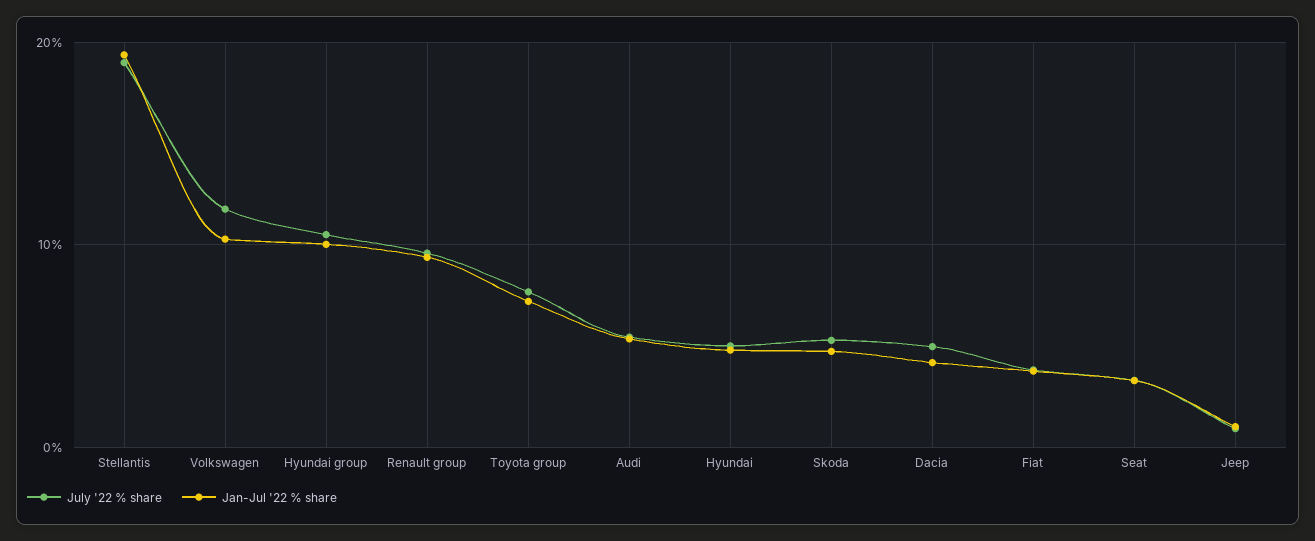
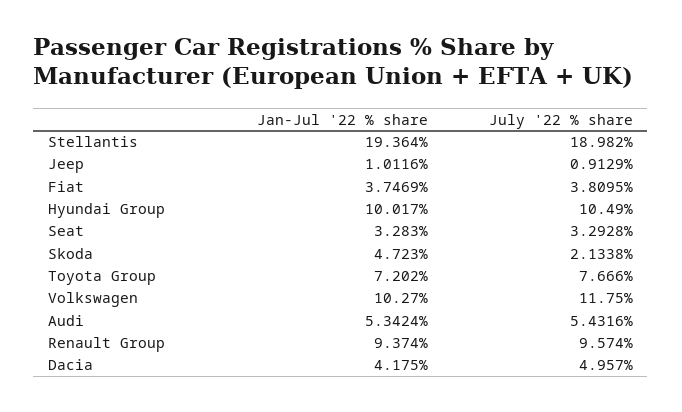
  {
    "July '22 % share": {
      "Stellantis": 18.982,
      "Volkswagen": 11.75,
      "Hyundai group": 10.49,
      "Renault group": 9.574,
      "Toyota group": 7.666,
      "Audi": 5.4316,
-     "Hyundai": 5,
-     "Skoda": 5,
+     "Skoda": 2.1338,
      "Dacia": 4.957,
      "Fiat": 3.8095,
      "Seat": 3.2928,
      "Jeep": 0.9129
    },
    "Jan-Jul '22 % share": {
      "Stellantis": 19.364,
      "Volkswagen": 10.27,
      "Hyundai group": 10.017,
      "Renault group": 9.374,
      "Toyota group": 7.202,
      "Audi": 5.3424,
-     "Hyundai": 5,
      "Skoda": 4.723,
      "Dacia": 4.175,
      "Fiat": 3.7469,
      "Seat": 3.283,
      "Jeep": 1.0116
    }
  }

